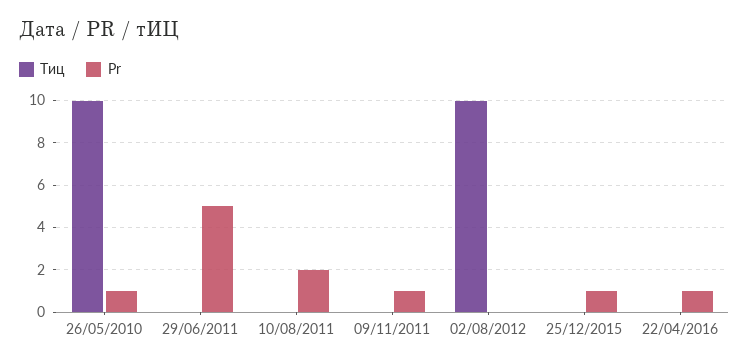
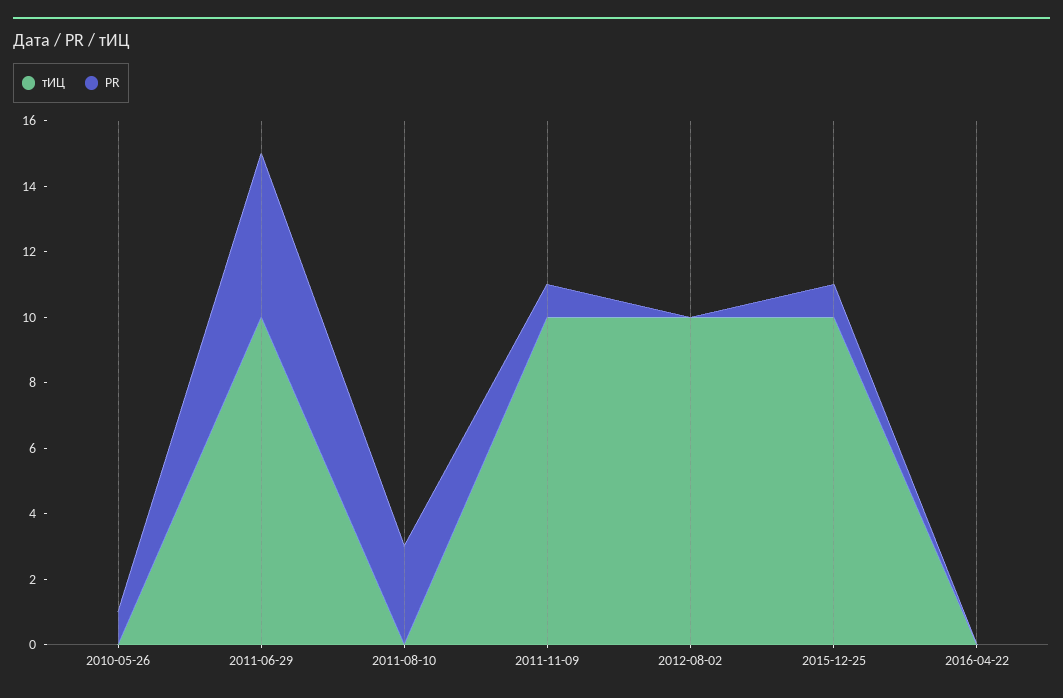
  {
    "Тиц": {
-     "26/05/2010": 10,
+     "26/05/2010": 0,
-     "29/06/2011": 0,
+     "29/06/2011": 10,
      "10/08/2011": 0,
-     "09/11/2011": 0,
+     "09/11/2011": 10,
      "02/08/2012": 10,
-     "25/12/2015": 0,
+     "25/12/2015": 10,
      "22/04/2016": 0
    },
    "Pr": {
      "26/05/2010": 1,
      "29/06/2011": 5,
-     "10/08/2011": 2,
+     "10/08/2011": 3,
      "09/11/2011": 1,
      "02/08/2012": 0,
      "25/12/2015": 1,
-     "22/04/2016": 1
+     "22/04/2016": 0
    }
  }

